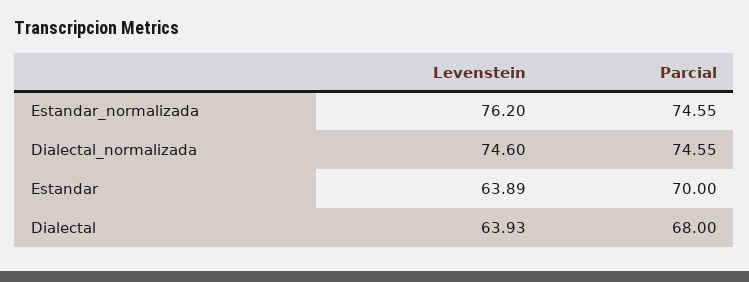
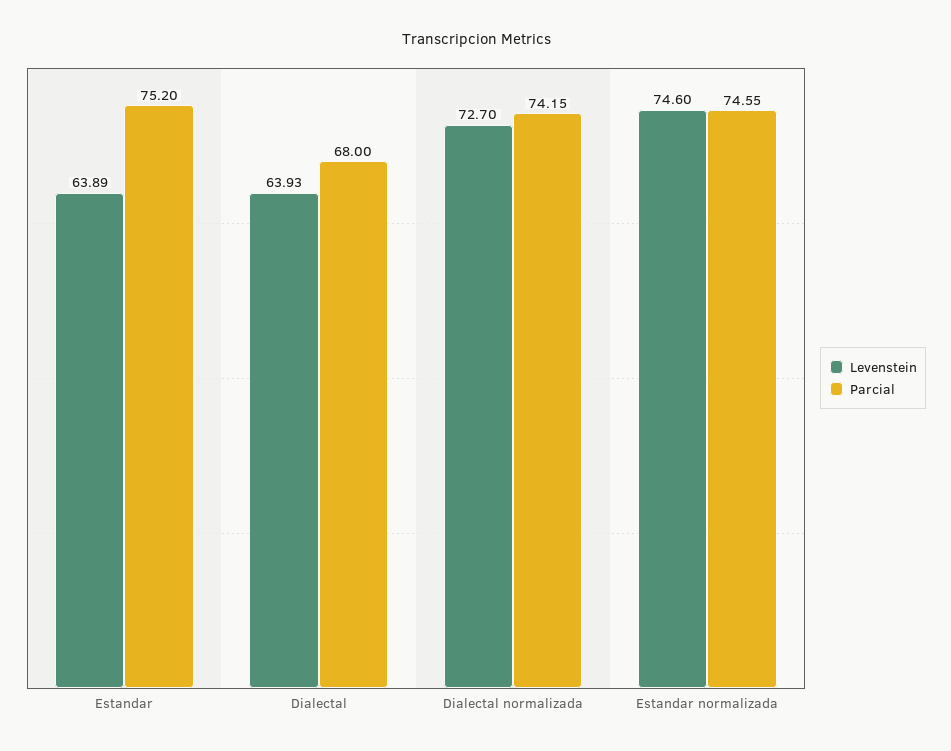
  {
    "Levenstein": {
-     "Estandar_normalizada": 76.2,
+     "Estandar_normalizada": 74.6,
-     "Dialectal_normalizada": 74.6,
+     "Dialectal_normalizada": 72.7,
      "Estandar": 63.89,
      "Dialectal": 63.93
    },
    "Parcial": {
      "Estandar_normalizada": 74.55,
-     "Dialectal_normalizada": 74.55,
+     "Dialectal_normalizada": 74.15,
-     "Estandar": 70,
+     "Estandar": 75.2,
      "Dialectal": 68
    }
  }

